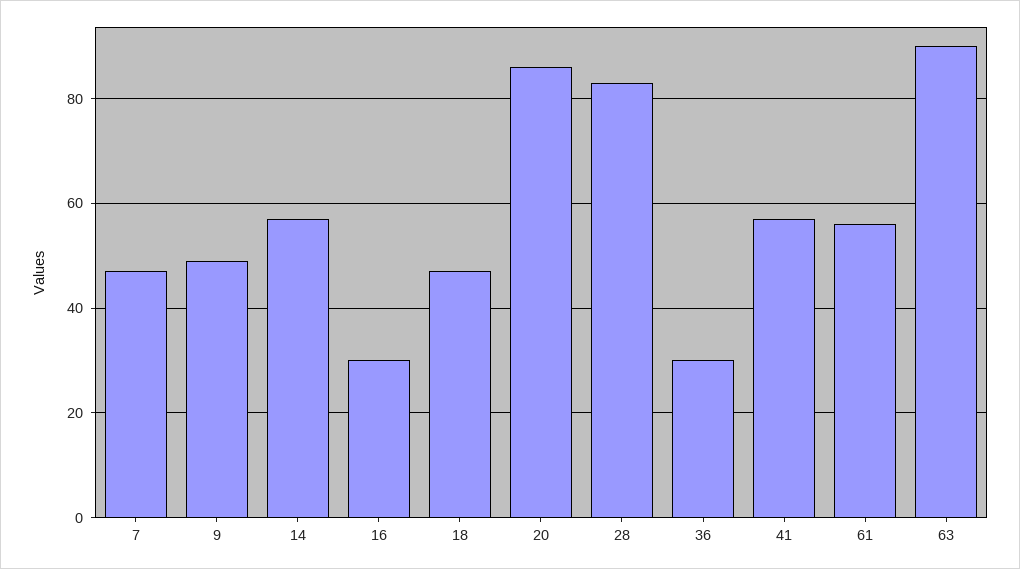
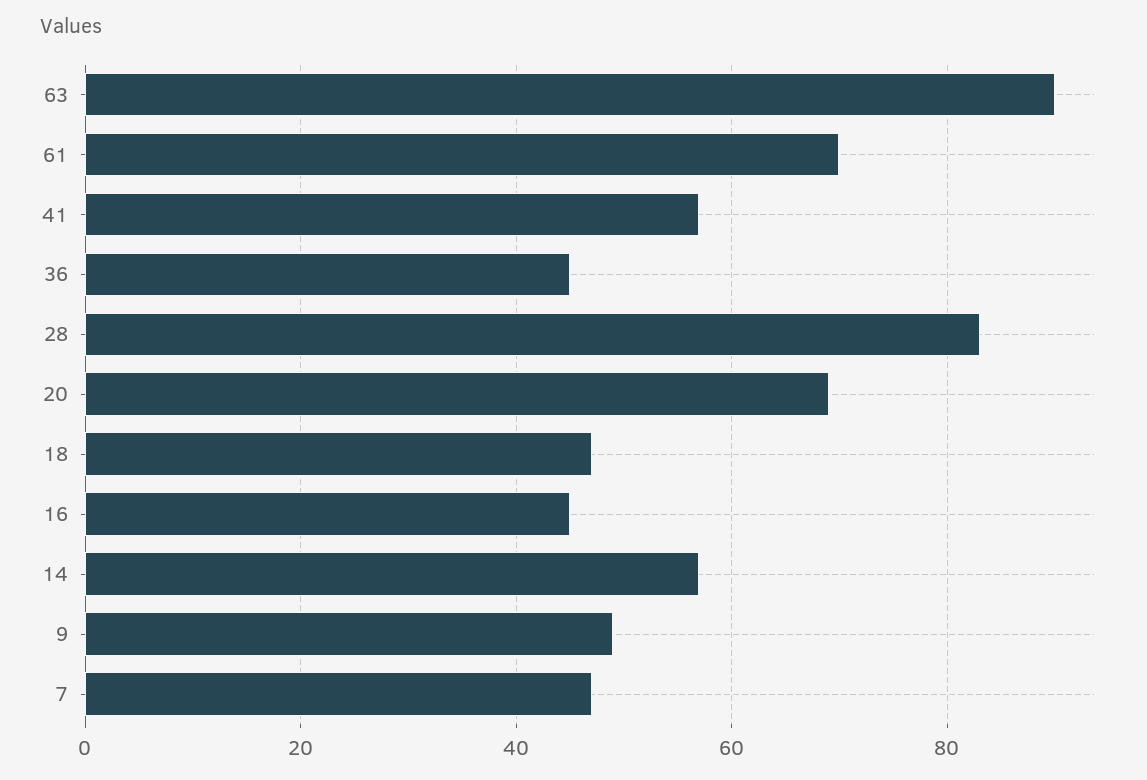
  {
    "7": 45,
    "9": 50,
    "14": 55,
-   "16": 30,
+   "16": 45,
    "18": 45,
-   "20": 85,
+   "20": 70,
    "28": 85,
-   "36": 30,
+   "36": 45,
    "41": 55,
-   "61": 55,
+   "61": 70,
    "63": 90
  }

